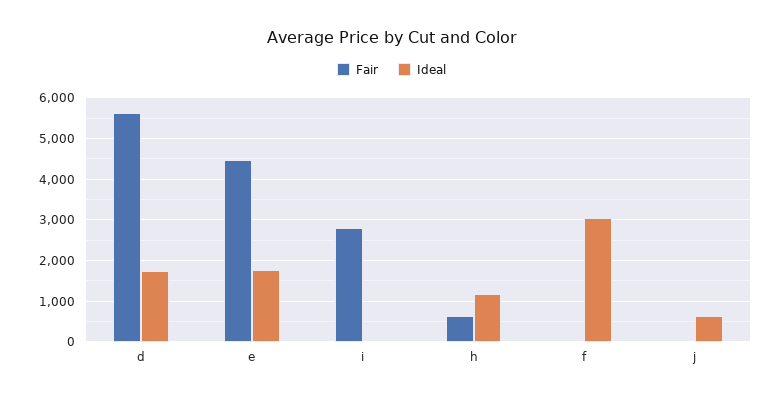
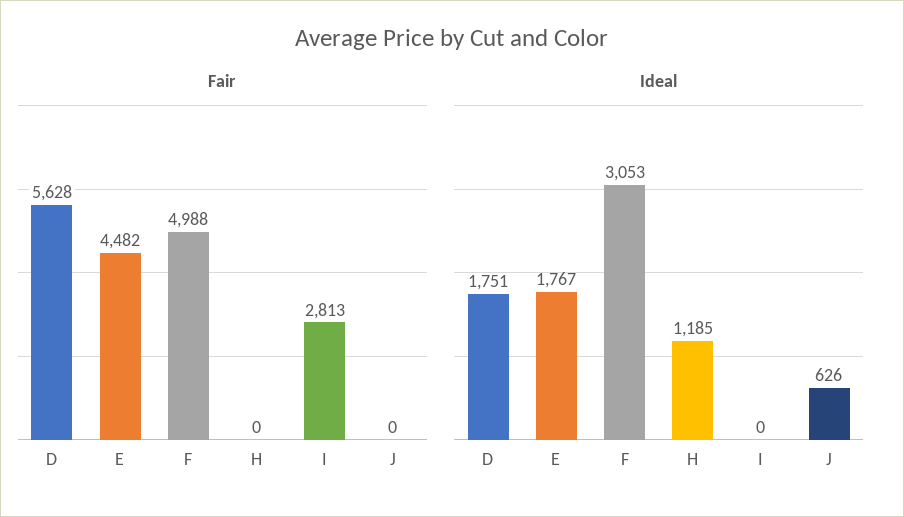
  {
    "Fair": {
      "d": 5628,
      "e": 4482,
      "i": 2813,
-     "h": 600,
+     "h": 0,
-     "f": 0,
+     "f": 4988,
      "j": 0
    },
    "Ideal": {
      "d": 1751,
      "e": 1767,
      "i": 0,
      "h": 1185,
      "f": 3053,
      "j": 626
    }
  }

